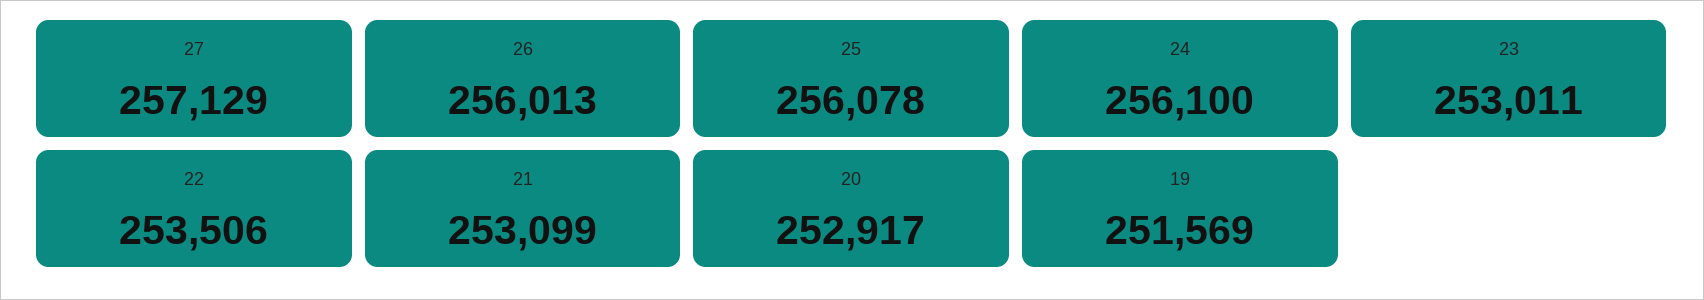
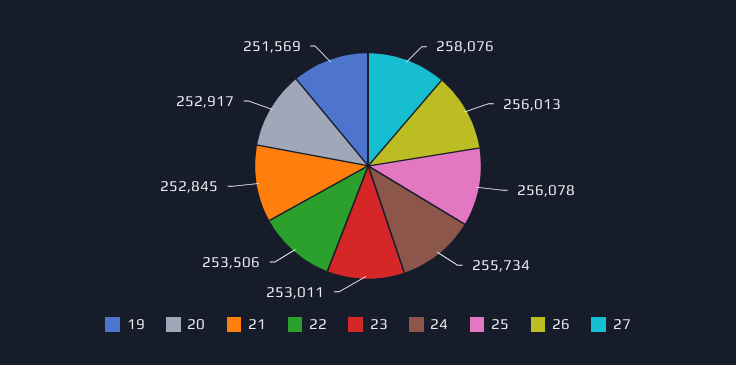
  {
-   "27": 257129,
+   "27": 258076,
    "26": 256013,
    "25": 256078,
-   "24": 256100,
+   "24": 255734,
    "23": 253011,
    "22": 253506,
-   "21": 253099,
+   "21": 252845,
    "20": 252917,
    "19": 251569
  }

